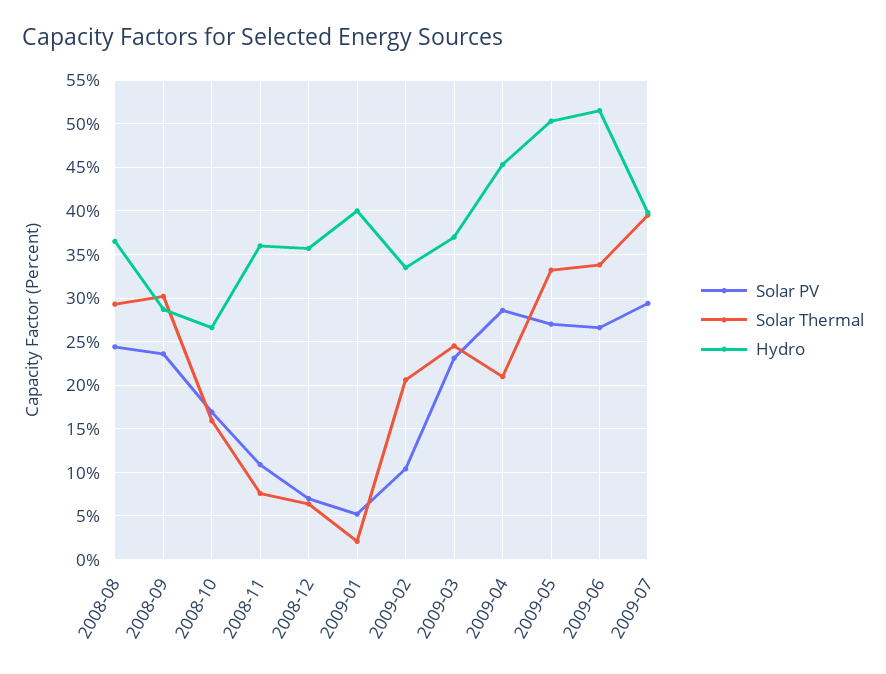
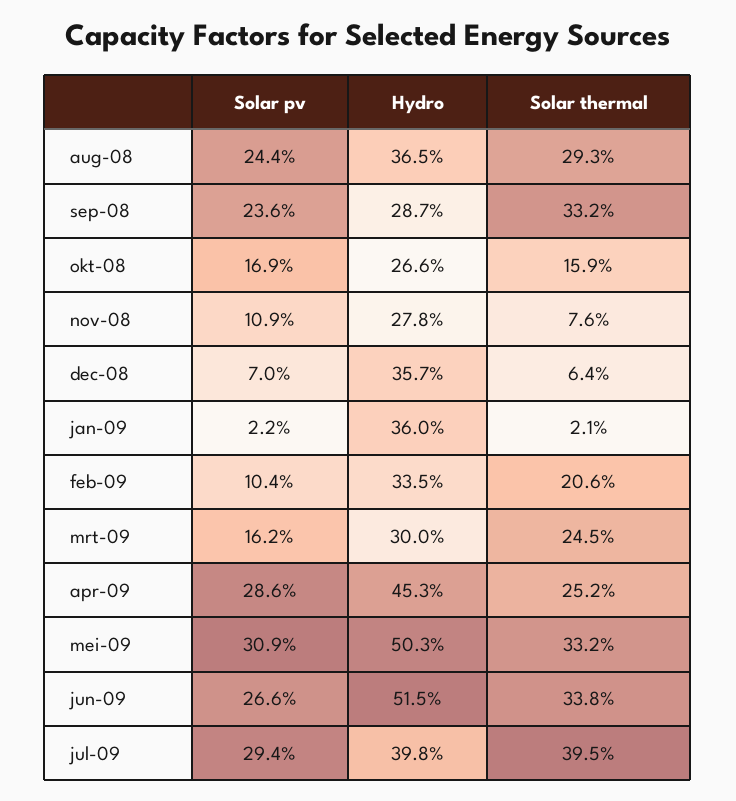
  {
    "Solar PV": {
      "2008-08": 24.4,
      "2008-09": 23.6,
      "2008-10": 16.9,
      "2008-11": 10.9,
      "2008-12": 7,
-     "2009-01": 5,
+     "2009-01": 2.2,
      "2009-02": 10.4,
-     "2009-03": 23,
+     "2009-03": 16.2,
      "2009-04": 28.6,
-     "2009-05": 27,
+     "2009-05": 30.9,
      "2009-06": 26.6,
      "2009-07": 29.4
    },
    "Solar Thermal": {
      "2008-08": 29.3,
-     "2008-09": 30,
+     "2008-09": 33.2,
      "2008-10": 15.9,
      "2008-11": 7.6,
      "2008-12": 6.4,
      "2009-01": 2.1,
      "2009-02": 20.6,
      "2009-03": 24.5,
-     "2009-04": 21,
+     "2009-04": 25.2,
      "2009-05": 33.2,
      "2009-06": 33.8,
      "2009-07": 39.5
    },
    "Hydro": {
      "2008-08": 36.5,
      "2008-09": 28.7,
      "2008-10": 26.6,
-     "2008-11": 36,
+     "2008-11": 27.8,
      "2008-12": 35.7,
-     "2009-01": 40,
+     "2009-01": 36,
      "2009-02": 33.5,
-     "2009-03": 37,
+     "2009-03": 30,
      "2009-04": 45.3,
      "2009-05": 50.3,
      "2009-06": 51.5,
      "2009-07": 39.8
    }
  }

